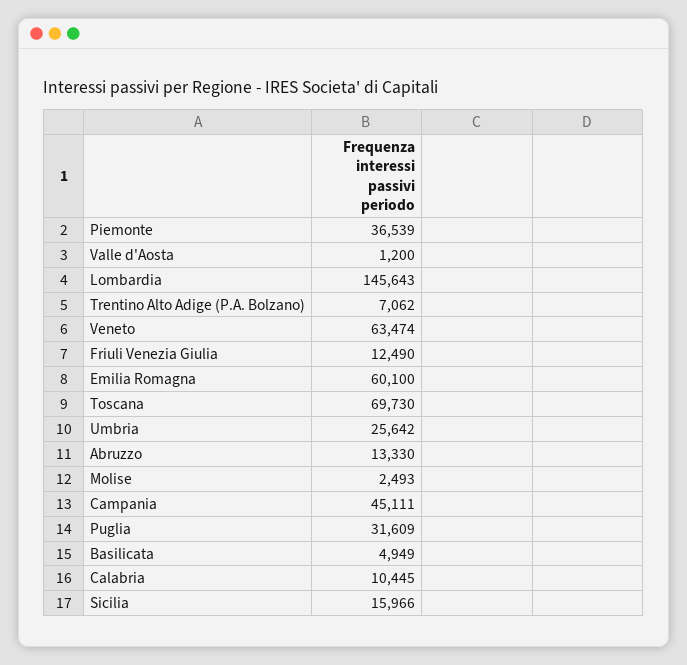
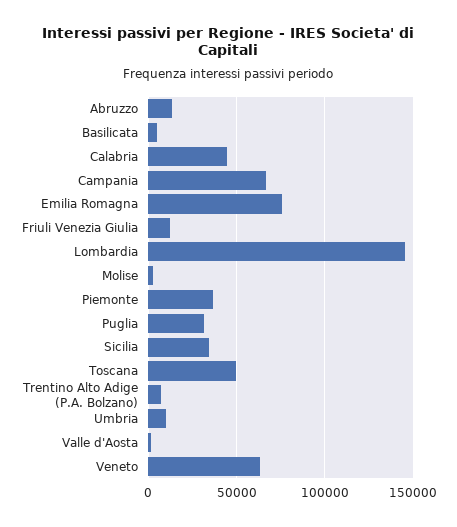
  {
    "Piemonte": 36539,
    "Valle d'Aosta": 1200,
    "Lombardia": 145643,
    "Trentino Alto Adige (P.A. Bolzano)": 7062,
    "Veneto": 63474,
    "Friuli Venezia Giulia": 12490,
-   "Emilia Romagna": 60100,
+   "Emilia Romagna": 75000,
-   "Toscana": 69730,
+   "Toscana": 50000,
-   "Umbria": 25642,
+   "Umbria": 10000,
    "Abruzzo": 13330,
    "Molise": 2493,
-   "Campania": 45111,
+   "Campania": 65000,
    "Puglia": 31609,
    "Basilicata": 4949,
-   "Calabria": 10445,
+   "Calabria": 45000,
-   "Sicilia": 15966
+   "Sicilia": 35000
  }

